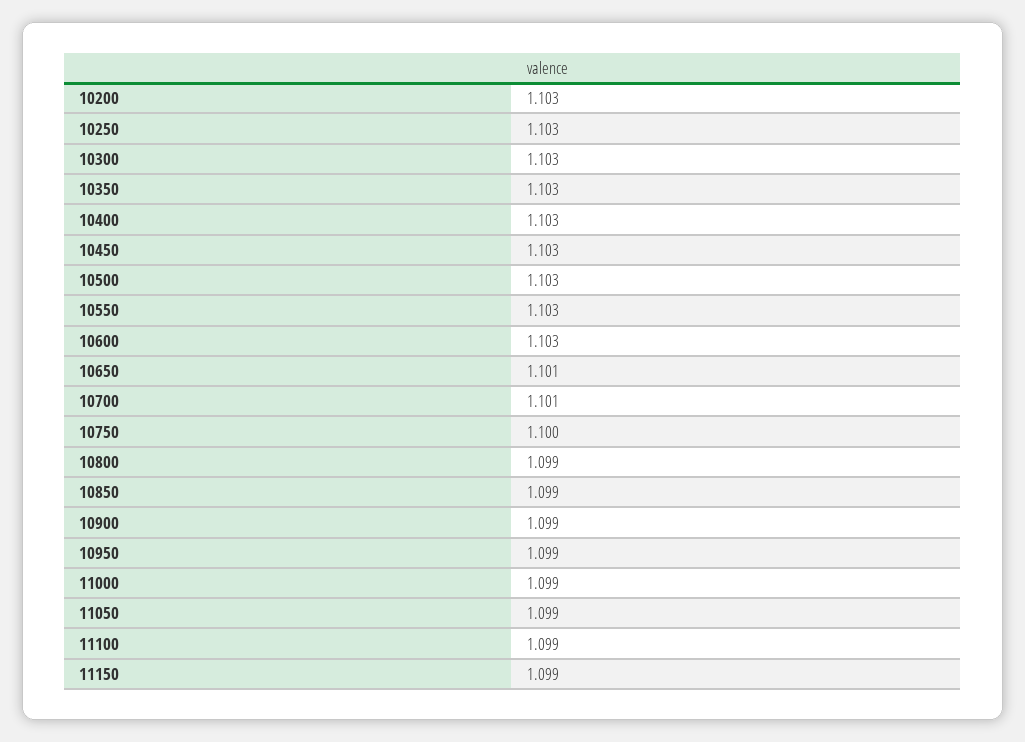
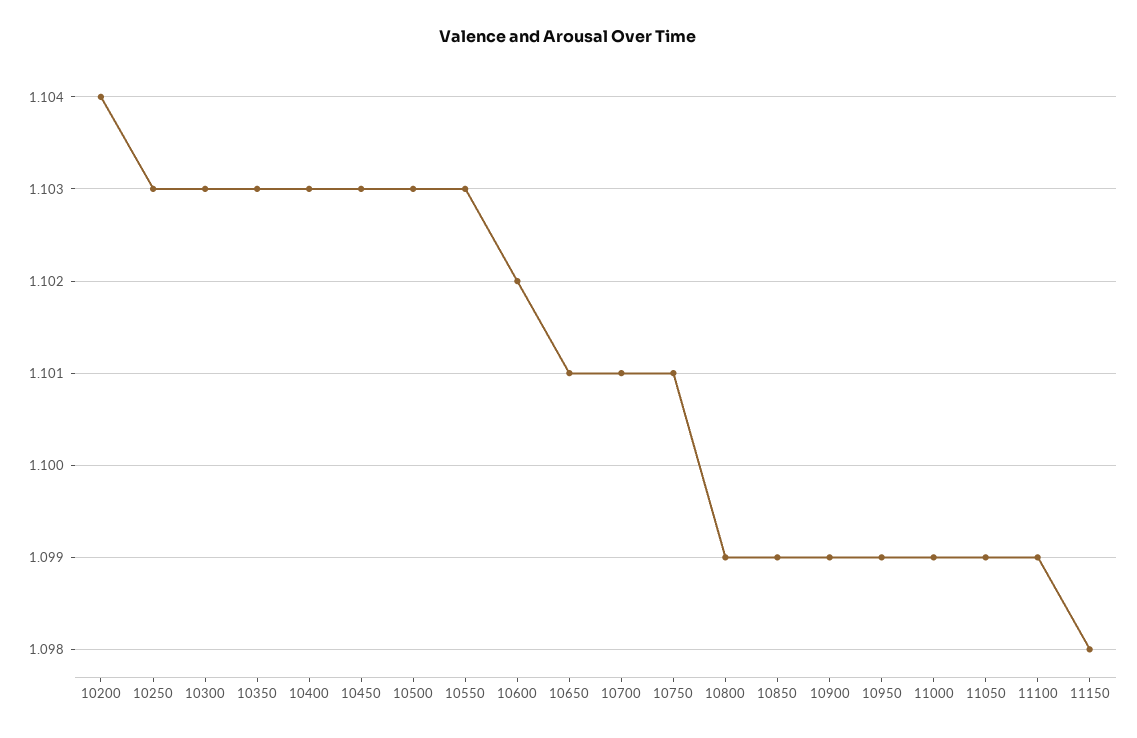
  {
-   "10200": 1.103,
+   "10200": 1.104,
    "10250": 1.103,
    "10300": 1.103,
    "10350": 1.103,
    "10400": 1.103,
    "10450": 1.103,
    "10500": 1.103,
    "10550": 1.103,
-   "10600": 1.103,
+   "10600": 1.102,
    "10650": 1.101,
    "10700": 1.101,
-   "10750": 1.1,
+   "10750": 1.101,
    "10800": 1.099,
    "10850": 1.099,
    "10900": 1.099,
    "10950": 1.099,
    "11000": 1.099,
    "11050": 1.099,
    "11100": 1.099,
-   "11150": 1.099
+   "11150": 1.098
  }

